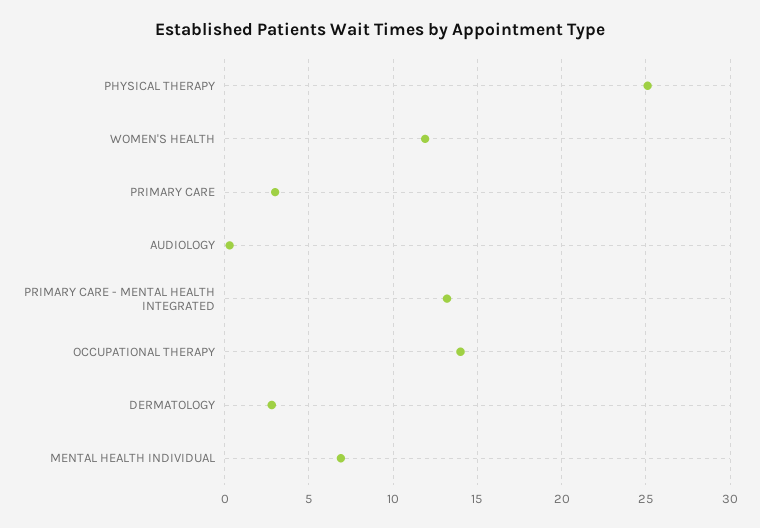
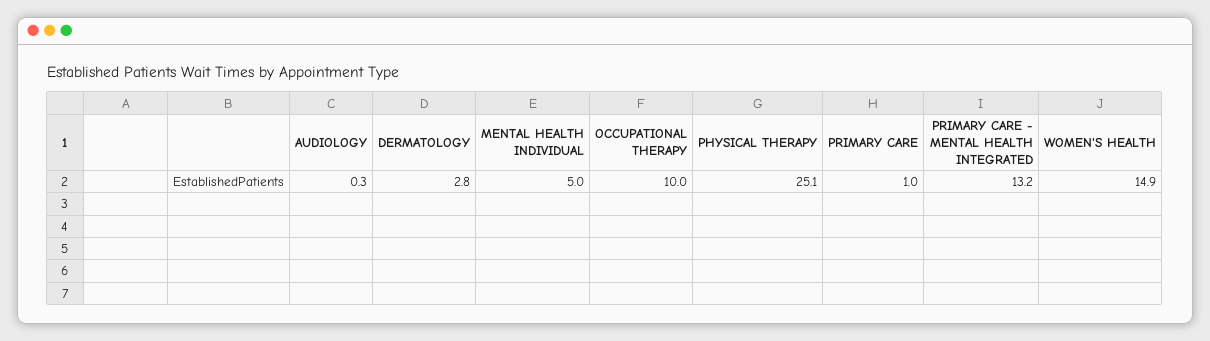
  {
    "PHYSICAL THERAPY": 25.1,
-   "WOMEN'S HEALTH": 12,
+   "WOMEN'S HEALTH": 14.9,
-   "PRIMARY CARE": 3,
+   "PRIMARY CARE": 1,
    "AUDIOLOGY": 0.3,
    "PRIMARY CARE - MENTAL HEALTH INTEGRATED": 13.2,
-   "OCCUPATIONAL THERAPY": 14,
+   "OCCUPATIONAL THERAPY": 10,
    "DERMATOLOGY": 2.8,
-   "MENTAL HEALTH INDIVIDUAL": 7
+   "MENTAL HEALTH INDIVIDUAL": 5
  }

